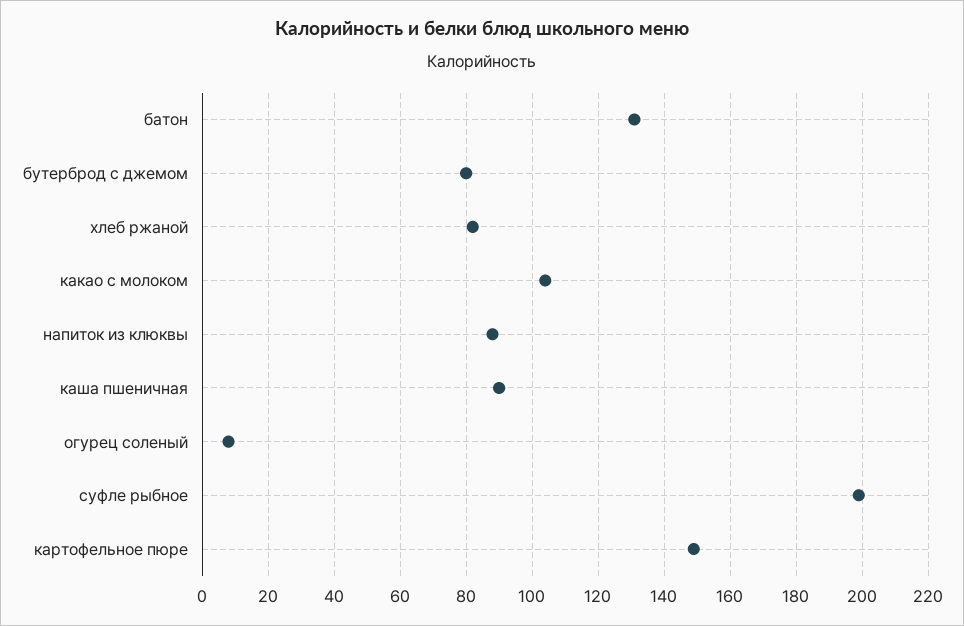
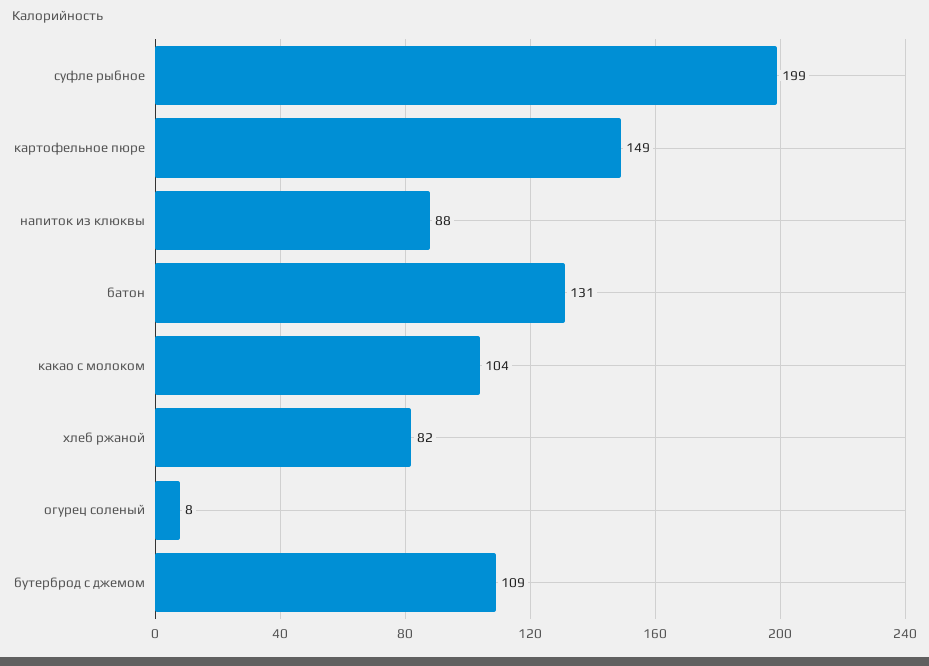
  {
    "батон": 131,
-   "бутерброд с джемом": 80,
+   "бутерброд с джемом": 109,
    "хлеб ржаной": 82,
    "какао с молоком": 104,
    "напиток из клюквы": 88,
-   "каша пшеничная": 90,
    "огурец соленый": 8,
    "суфле рыбное": 199,
    "картофельное пюре": 149
  }

